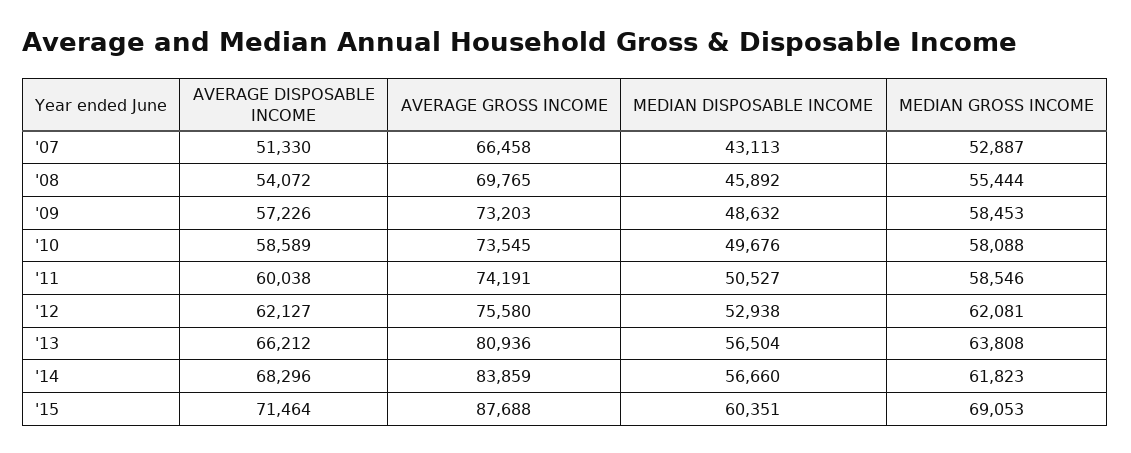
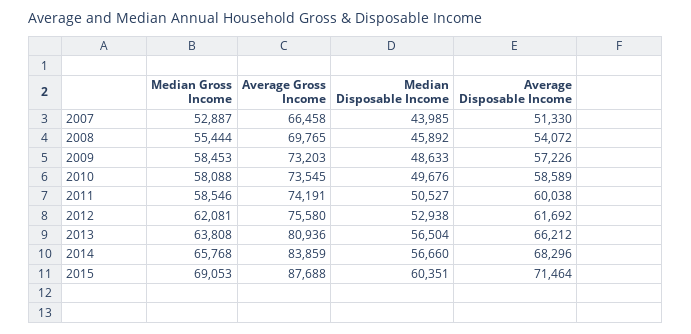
  {
    "AVERAGE DISPOSABLE INCOME": {
      "'07": 51330,
      "'08": 54072,
      "'09": 57226,
      "'10": 58589,
      "'11": 60038,
-     "'12": 62127,
+     "'12": 61692,
      "'13": 66212,
      "'14": 68296,
      "'15": 71464
    },
    "AVERAGE GROSS INCOME": {
      "'07": 66458,
      "'08": 69765,
      "'09": 73203,
      "'10": 73545,
      "'11": 74191,
      "'12": 75580,
      "'13": 80936,
      "'14": 83859,
      "'15": 87688
    },
    "MEDIAN DISPOSABLE INCOME": {
-     "'07": 43113,
+     "'07": 43985,
      "'08": 45892,
-     "'09": 48632,
+     "'09": 48633,
      "'10": 49676,
      "'11": 50527,
      "'12": 52938,
      "'13": 56504,
      "'14": 56660,
      "'15": 60351
    },
    "MEDIAN GROSS INCOME": {
      "'07": 52887,
      "'08": 55444,
      "'09": 58453,
      "'10": 58088,
      "'11": 58546,
      "'12": 62081,
      "'13": 63808,
-     "'14": 61823,
+     "'14": 65768,
      "'15": 69053
    }
  }

